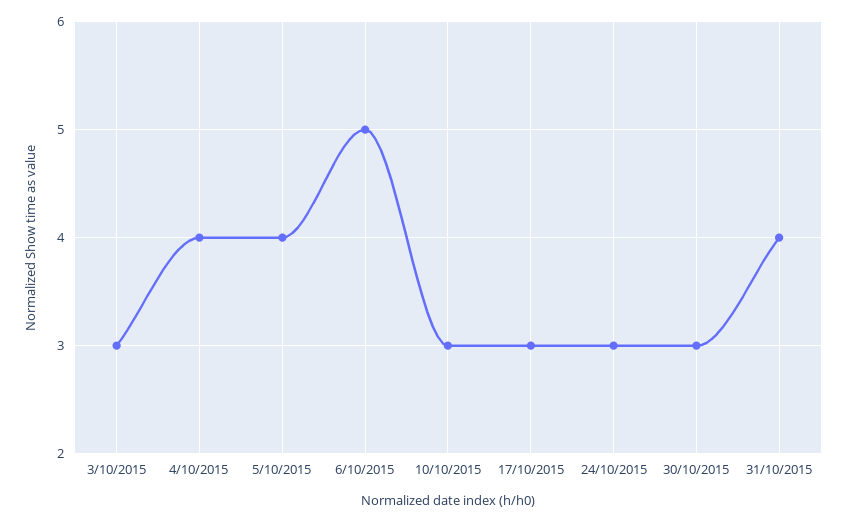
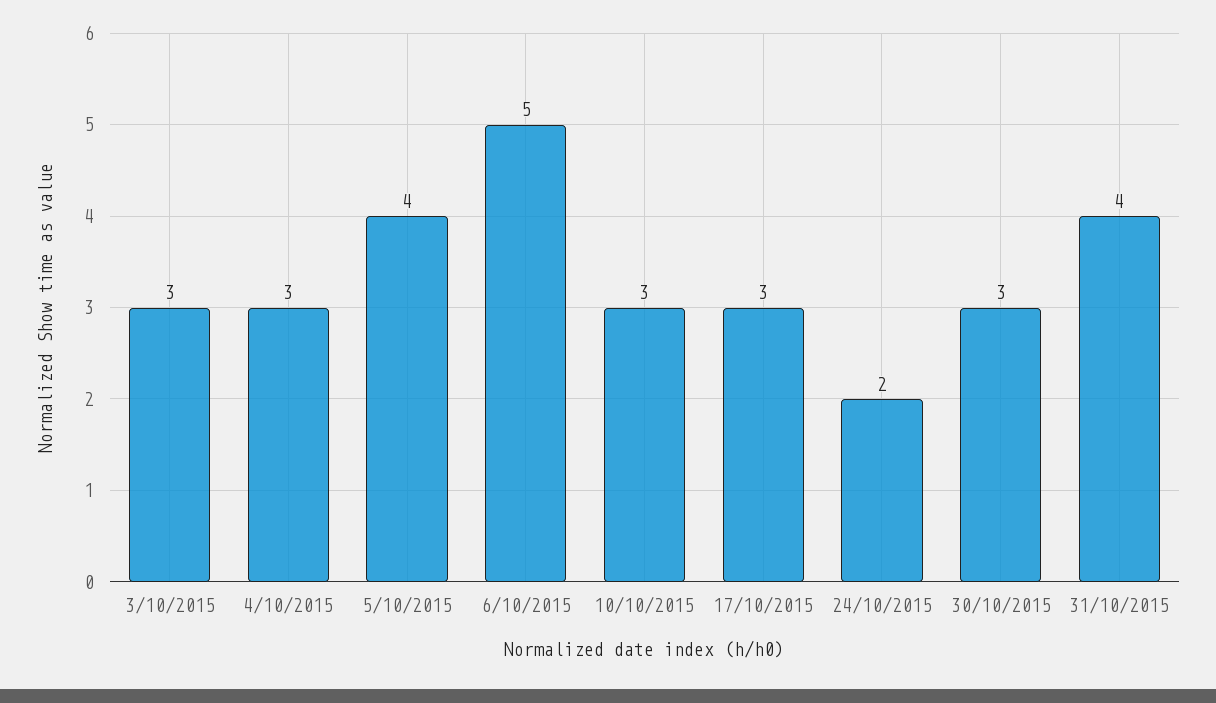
  {
    "3/10/2015": 3,
-   "4/10/2015": 4,
+   "4/10/2015": 3,
    "5/10/2015": 4,
    "6/10/2015": 5,
    "10/10/2015": 3,
    "17/10/2015": 3,
-   "24/10/2015": 3,
+   "24/10/2015": 2,
    "30/10/2015": 3,
    "31/10/2015": 4
  }

